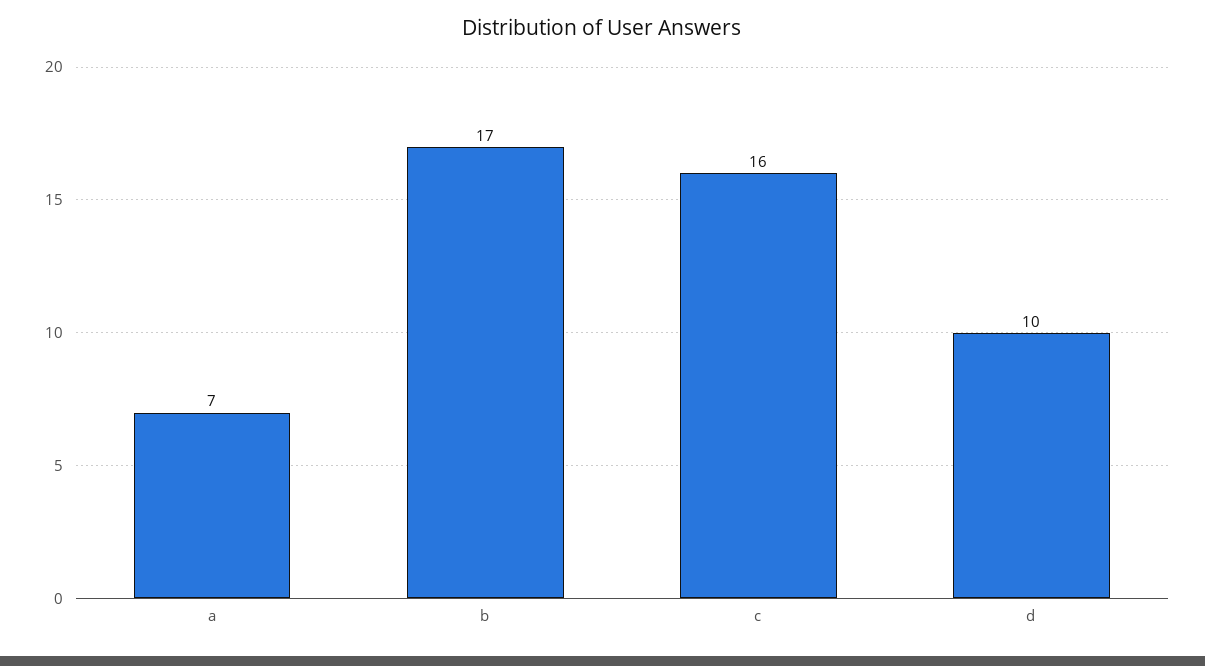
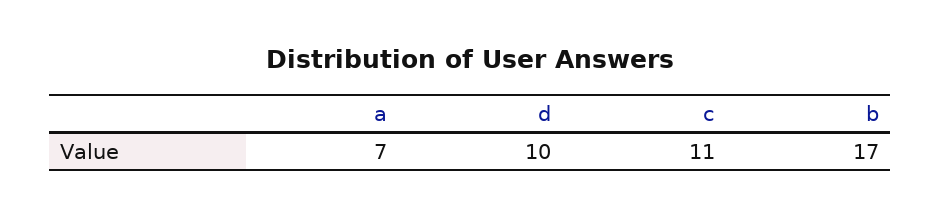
  {
    "a": 7,
    "b": 17,
-   "c": 16,
+   "c": 11,
    "d": 10
  }

